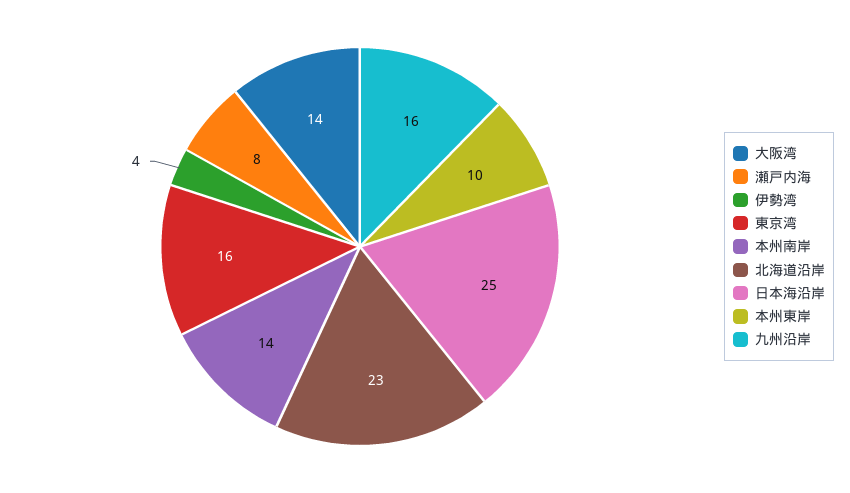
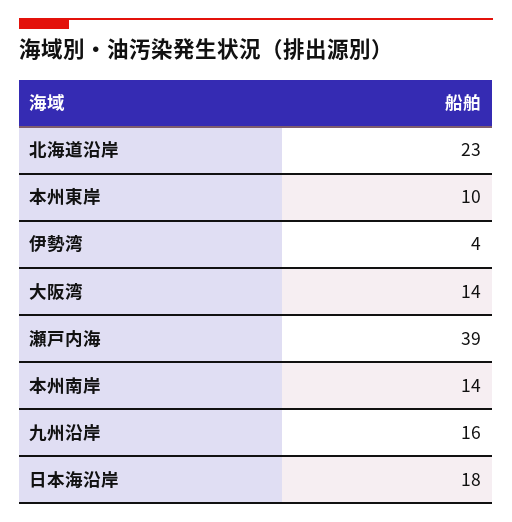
  {
    "大阪湾": 14,
-   "瀬戸内海": 8,
+   "瀬戸内海": 39,
    "伊勢湾": 4,
-   "東京湾": 16,
    "本州南岸": 14,
    "北海道沿岸": 23,
-   "日本海沿岸": 25,
+   "日本海沿岸": 18,
    "本州東岸": 10,
    "九州沿岸": 16
  }

